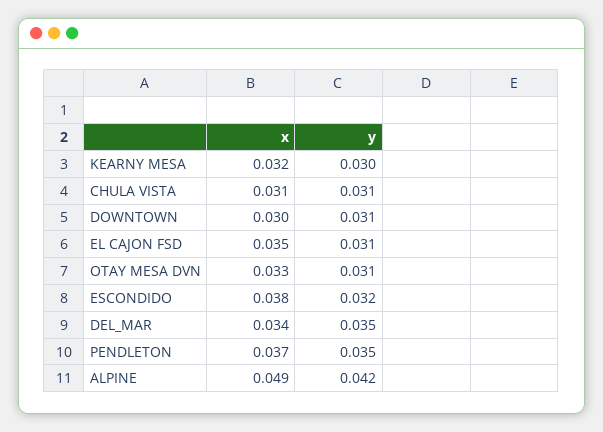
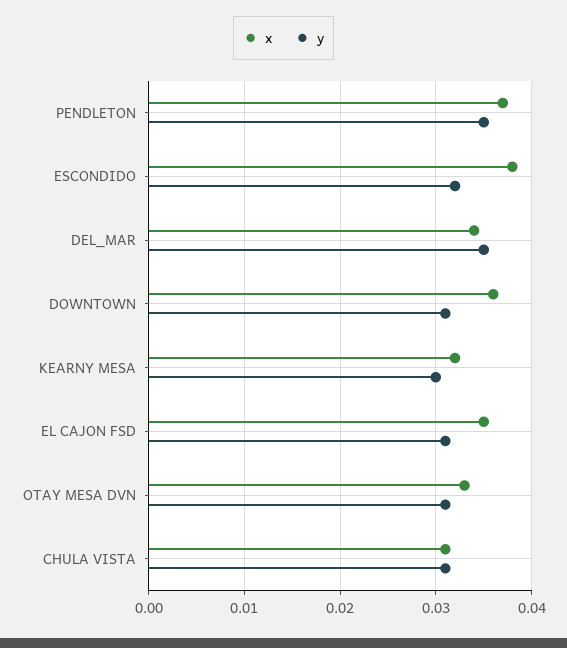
  {
    "x": {
      "KEARNY MESA": 0.032,
      "CHULA VISTA": 0.031,
-     "DOWNTOWN": 0.03,
+     "DOWNTOWN": 0.036,
      "EL CAJON FSD": 0.035,
      "OTAY MESA DVN": 0.033,
      "ESCONDIDO": 0.038,
      "DEL_MAR": 0.034,
-     "PENDLETON": 0.037,
+     "PENDLETON": 0.037
-     "ALPINE": 0.049
    },
    "y": {
      "KEARNY MESA": 0.03,
      "CHULA VISTA": 0.031,
      "DOWNTOWN": 0.031,
      "EL CAJON FSD": 0.031,
      "OTAY MESA DVN": 0.031,
      "ESCONDIDO": 0.032,
      "DEL_MAR": 0.035,
-     "PENDLETON": 0.035,
+     "PENDLETON": 0.035
-     "ALPINE": 0.042
    }
  }

